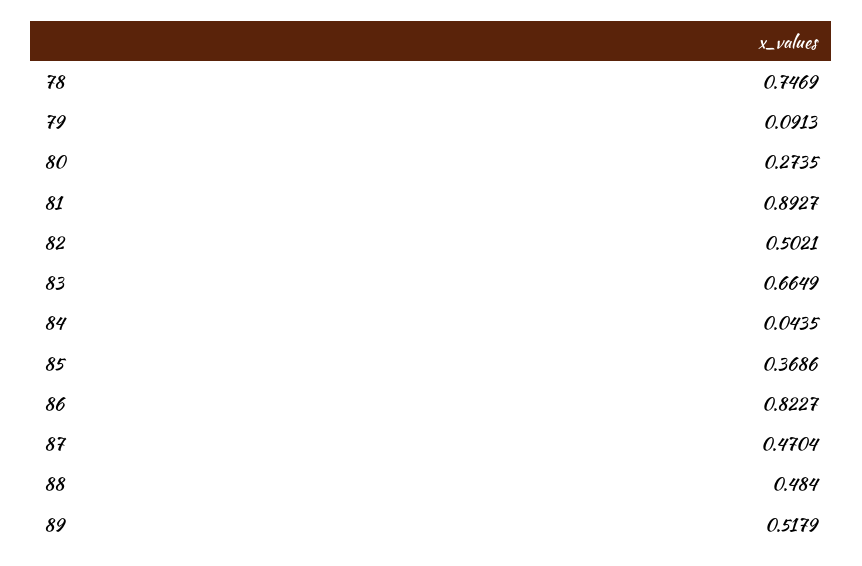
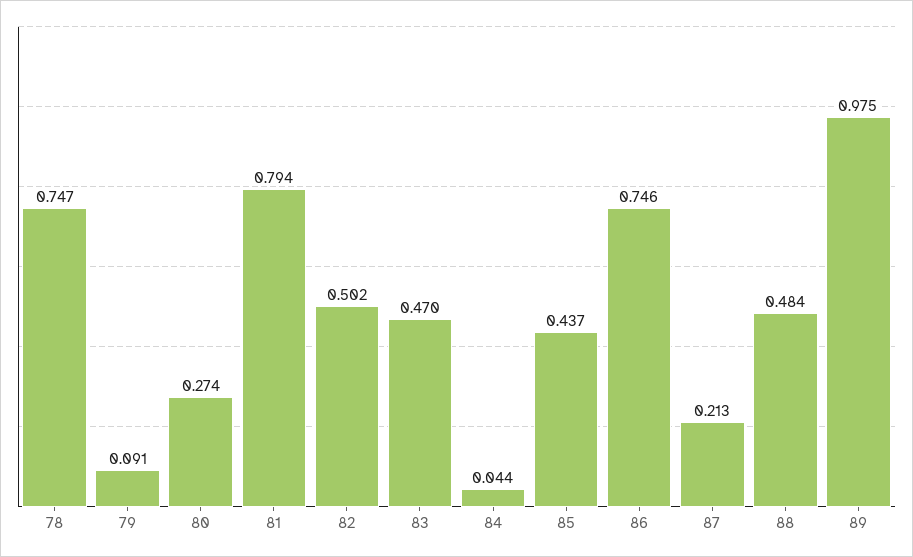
  {
    "78": 0.7469,
    "79": 0.0913,
    "80": 0.2735,
-   "81": 0.8927,
+   "81": 0.794,
    "82": 0.5021,
-   "83": 0.6649,
+   "83": 0.47,
    "84": 0.0435,
-   "85": 0.3686,
+   "85": 0.437,
-   "86": 0.8227,
+   "86": 0.746,
-   "87": 0.4704,
+   "87": 0.213,
    "88": 0.484,
-   "89": 0.5179
+   "89": 0.975
  }

